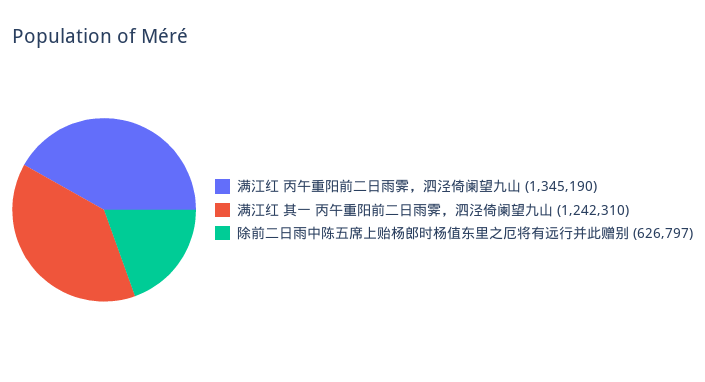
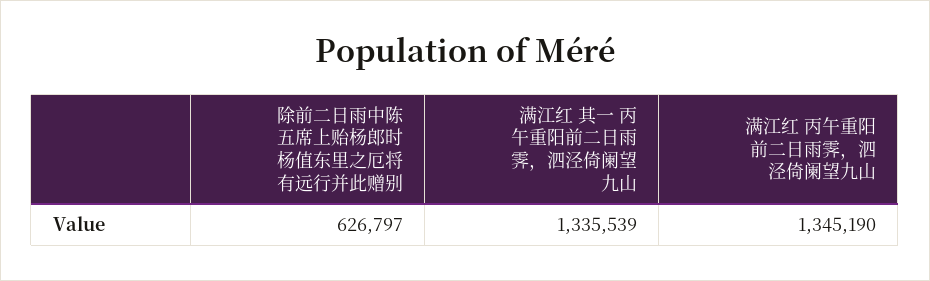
  {
    "满江红 丙午重阳前二日雨霁，泗泾倚阑望九山": 1345190,
-   "满江红 其一 丙午重阳前二日雨霁，泗泾倚阑望九山": 1242310,
+   "满江红 其一 丙午重阳前二日雨霁，泗泾倚阑望九山": 1335539,
    "除前二日雨中陈五席上贻杨郎时杨值东里之厄将有远行并此赠别": 626797
  }

